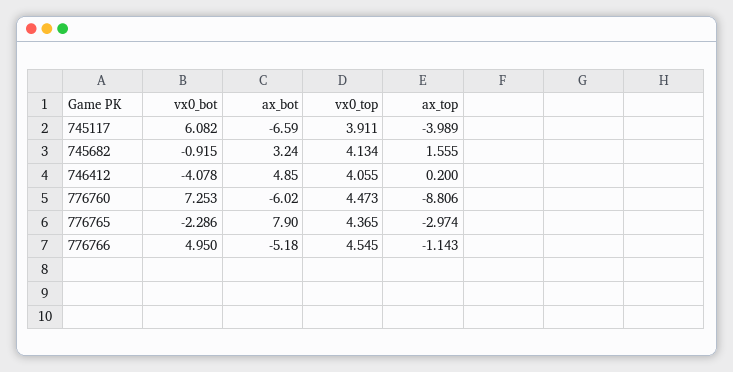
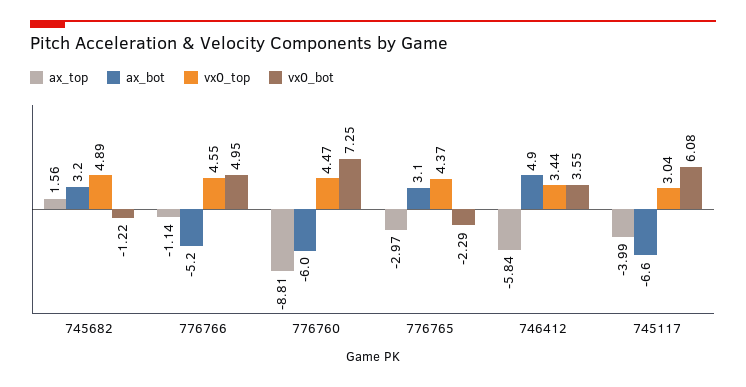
  {
    "vx0_bot": {
      "745117": 6.082,
-     "745682": -0.915,
+     "745682": -1.22,
-     "746412": -4.078,
+     "746412": 3.55,
      "776760": 7.253,
      "776765": -2.286,
      "776766": 4.95
    },
    "ax_bot": {
      "745117": -6.59,
      "745682": 3.24,
      "746412": 4.85,
      "776760": -6.02,
-     "776765": 7.9,
+     "776765": 3.1,
      "776766": -5.18
    },
    "vx0_top": {
-     "745117": 3.911,
+     "745117": 3.04,
-     "745682": 4.134,
+     "745682": 4.89,
-     "746412": 4.055,
+     "746412": 3.44,
      "776760": 4.473,
      "776765": 4.365,
      "776766": 4.545
    },
    "ax_top": {
      "745117": -3.989,
      "745682": 1.555,
-     "746412": 0.2,
+     "746412": -5.84,
      "776760": -8.806,
      "776765": -2.974,
      "776766": -1.143
    }
  }

